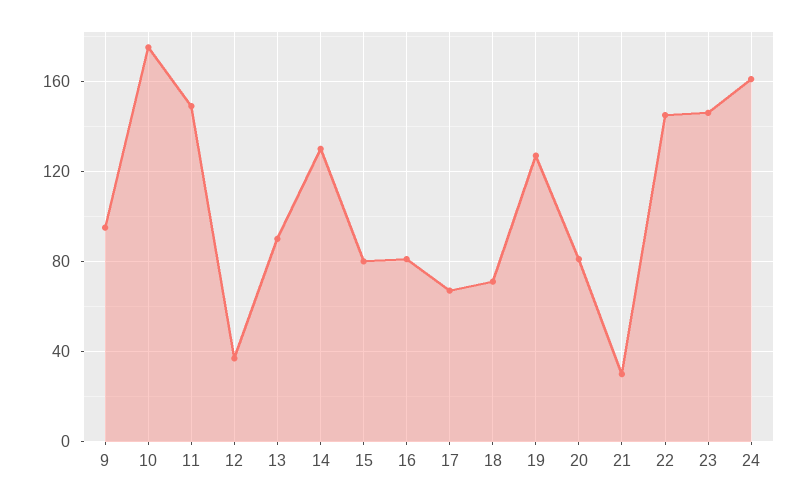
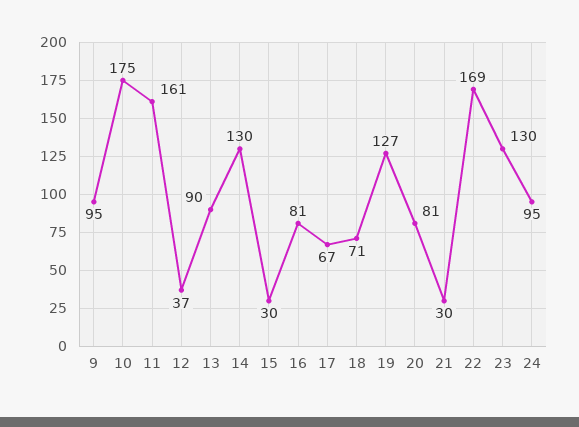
  {
    "9": 95,
    "10": 175,
-   "11": 150,
+   "11": 161,
    "12": 37,
    "13": 90,
    "14": 130,
-   "15": 80,
+   "15": 30,
    "16": 81,
    "17": 67,
    "18": 71,
    "19": 127,
    "20": 81,
    "21": 30,
-   "22": 145,
+   "22": 169,
-   "23": 145,
+   "23": 130,
-   "24": 160
+   "24": 95
  }

